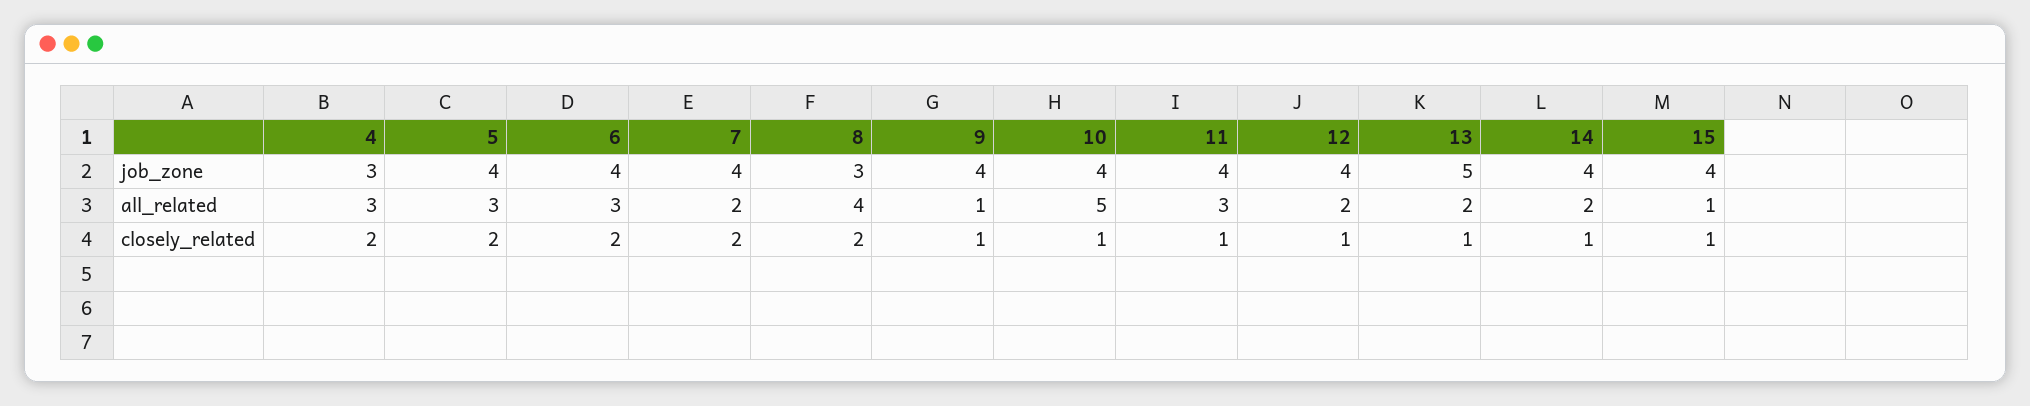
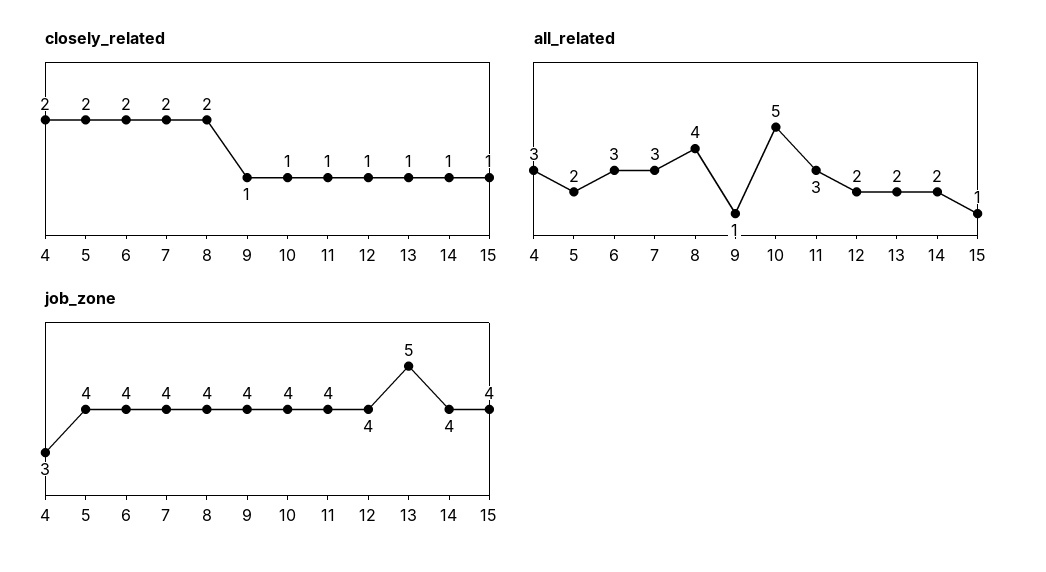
  {
    "job_zone": {
      "4": 3,
      "5": 4,
      "6": 4,
      "7": 4,
-     "8": 3,
+     "8": 4,
      "9": 4,
      "10": 4,
      "11": 4,
      "12": 4,
      "13": 5,
      "14": 4,
      "15": 4
    },
    "all_related": {
      "4": 3,
-     "5": 3,
+     "5": 2,
      "6": 3,
-     "7": 2,
+     "7": 3,
      "8": 4,
      "9": 1,
      "10": 5,
      "11": 3,
      "12": 2,
      "13": 2,
      "14": 2,
      "15": 1
    },
    "closely_related": {
      "4": 2,
      "5": 2,
      "6": 2,
      "7": 2,
      "8": 2,
      "9": 1,
      "10": 1,
      "11": 1,
      "12": 1,
      "13": 1,
      "14": 1,
      "15": 1
    }
  }

